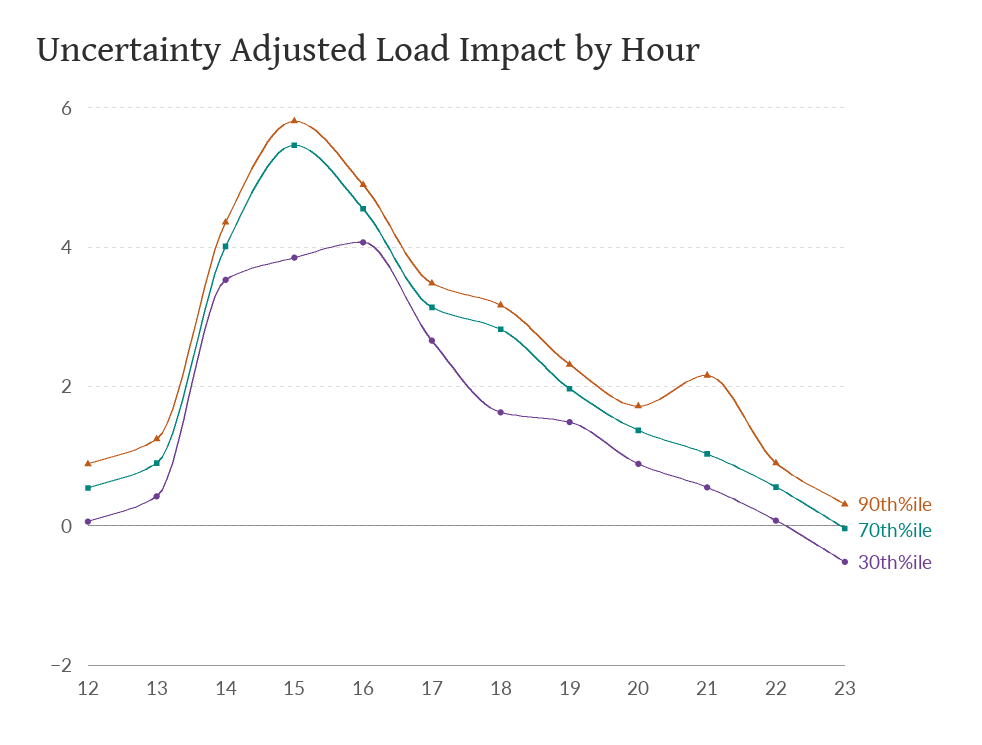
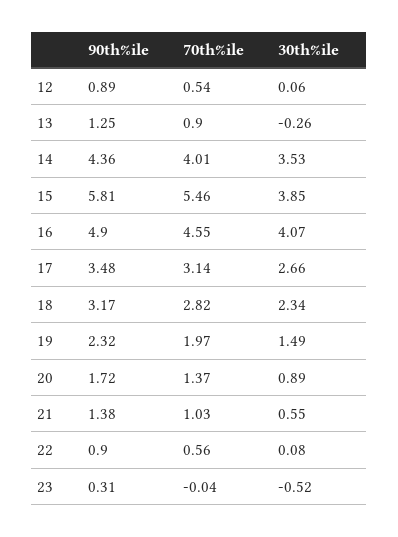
  {
    "90th%ile": {
      "12": 0.89,
      "13": 1.25,
      "14": 4.36,
      "15": 5.81,
      "16": 4.9,
      "17": 3.48,
      "18": 3.17,
      "19": 2.32,
      "20": 1.72,
-     "21": 2.2,
+     "21": 1.38,
      "22": 0.9,
      "23": 0.31
    },
    "70th%ile": {
      "12": 0.54,
      "13": 0.9,
      "14": 4.01,
      "15": 5.46,
      "16": 4.55,
      "17": 3.14,
      "18": 2.82,
      "19": 1.97,
      "20": 1.37,
      "21": 1.03,
      "22": 0.56,
      "23": -0.04
    },
    "30th%ile": {
      "12": 0.06,
-     "13": 0.4,
+     "13": -0.26,
      "14": 3.53,
      "15": 3.85,
      "16": 4.07,
      "17": 2.66,
-     "18": 1.6,
+     "18": 2.34,
      "19": 1.49,
      "20": 0.89,
      "21": 0.55,
      "22": 0.08,
      "23": -0.52
    }
  }

